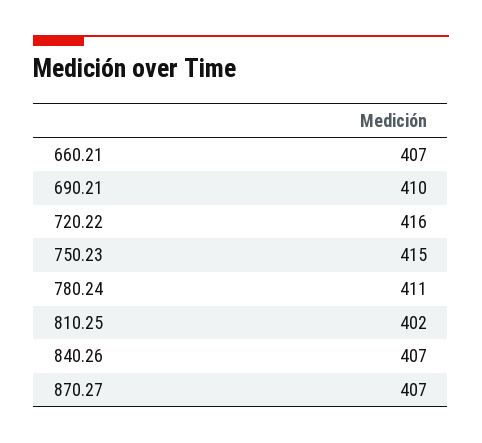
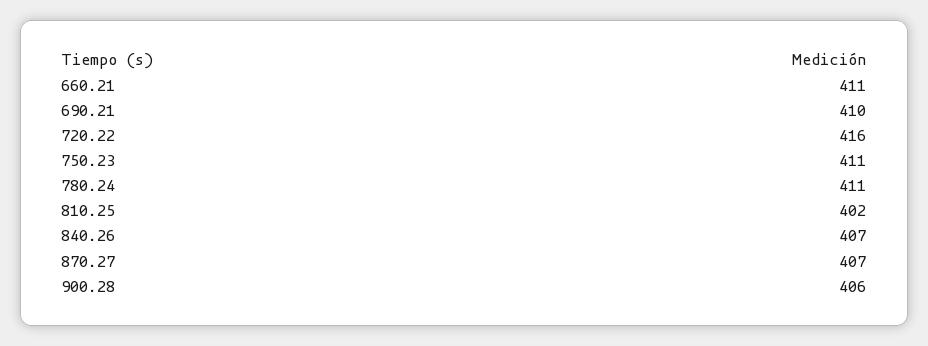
  {
-   "660.21": 407,
+   "660.21": 411,
    "690.21": 410,
    "720.22": 416,
-   "750.23": 415,
+   "750.23": 411,
    "780.24": 411,
    "810.25": 402,
    "840.26": 407,
-   "870.27": 407
+   "870.27": 407,
+   "900.28": 406
  }

